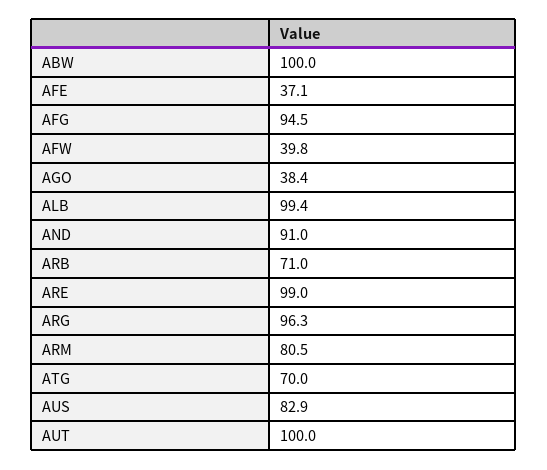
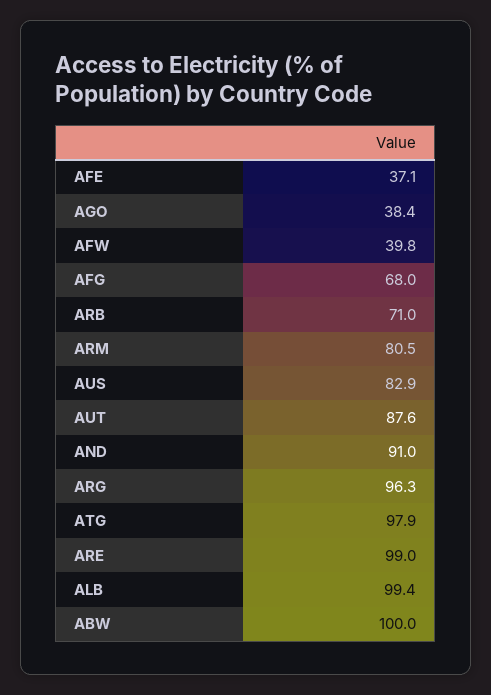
  {
    "ABW": 100,
    "AFE": 37.1,
-   "AFG": 94.5,
+   "AFG": 68,
    "AFW": 39.8,
    "AGO": 38.4,
    "ALB": 99.4,
    "AND": 91,
    "ARB": 71,
    "ARE": 99,
    "ARG": 96.3,
    "ARM": 80.5,
-   "ATG": 70,
+   "ATG": 97.9,
    "AUS": 82.9,
-   "AUT": 100
+   "AUT": 87.6
  }

